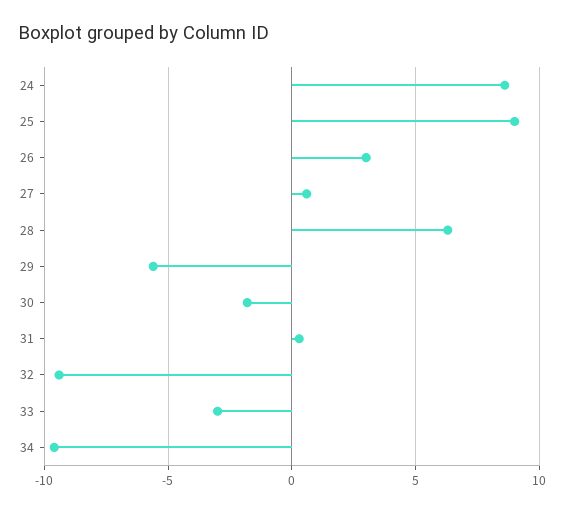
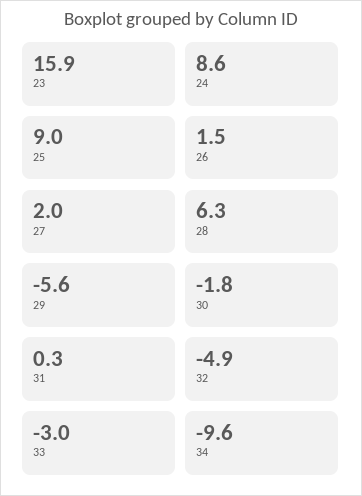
  {
    "24": 8.6,
    "25": 9,
-   "26": 3,
+   "26": 1.5,
-   "27": 0.5,
+   "27": 2,
    "28": 6.3,
    "29": -5.6,
    "30": -1.8,
    "31": 0.3,
-   "32": -9.5,
+   "32": -4.9,
    "33": -3,
-   "34": -9.6
+   "34": -9.6,
+   "23": 15.9
  }

